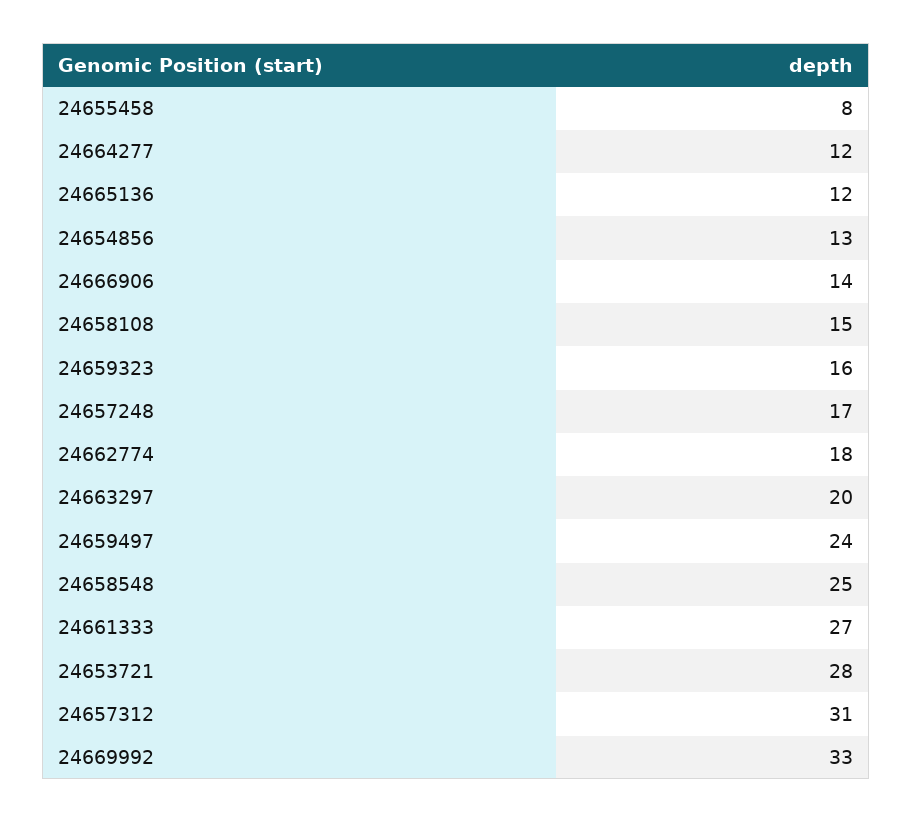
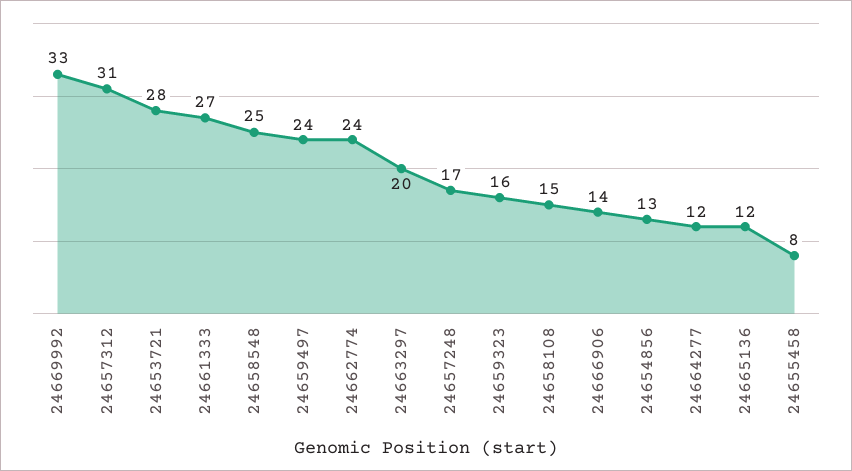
  {
    "24655458": 8,
    "24664277": 12,
    "24665136": 12,
    "24654856": 13,
    "24666906": 14,
    "24658108": 15,
    "24659323": 16,
    "24657248": 17,
-   "24662774": 18,
+   "24662774": 24,
    "24663297": 20,
    "24659497": 24,
    "24658548": 25,
    "24661333": 27,
    "24653721": 28,
    "24657312": 31,
    "24669992": 33
  }

